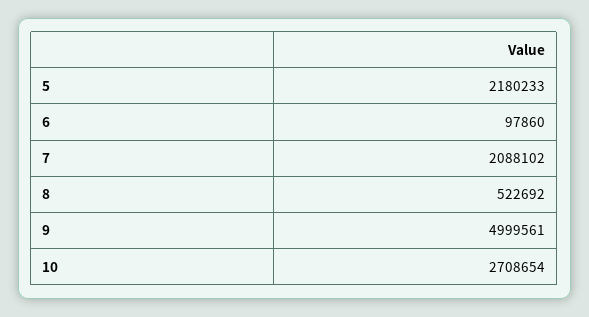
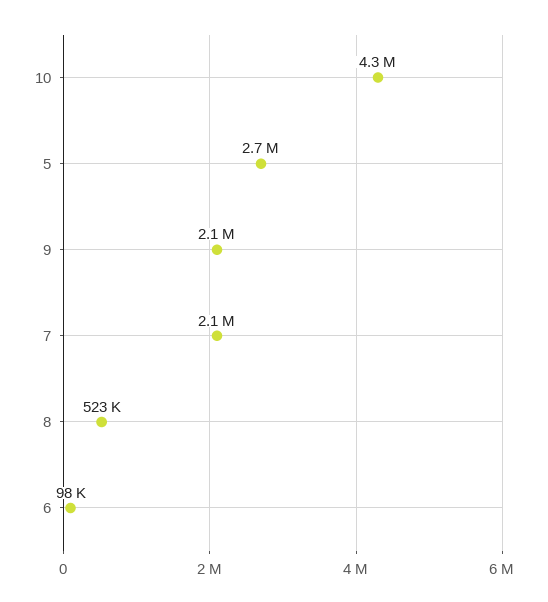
  {
-   "5": 2180233,
+   "5": 2700000,
    "6": 97860,
    "7": 2088102,
    "8": 522692,
-   "9": 4999561,
+   "9": 2100000,
-   "10": 2708654
+   "10": 4300000
  }

